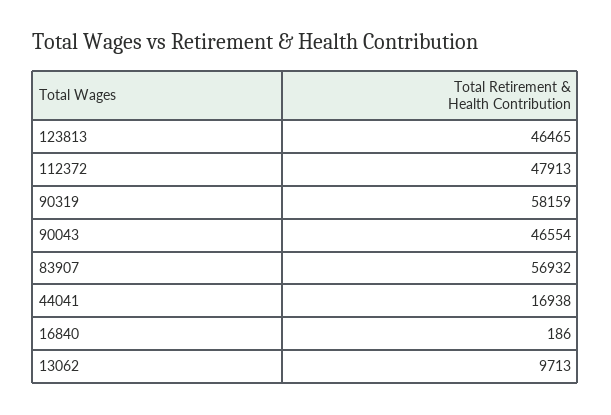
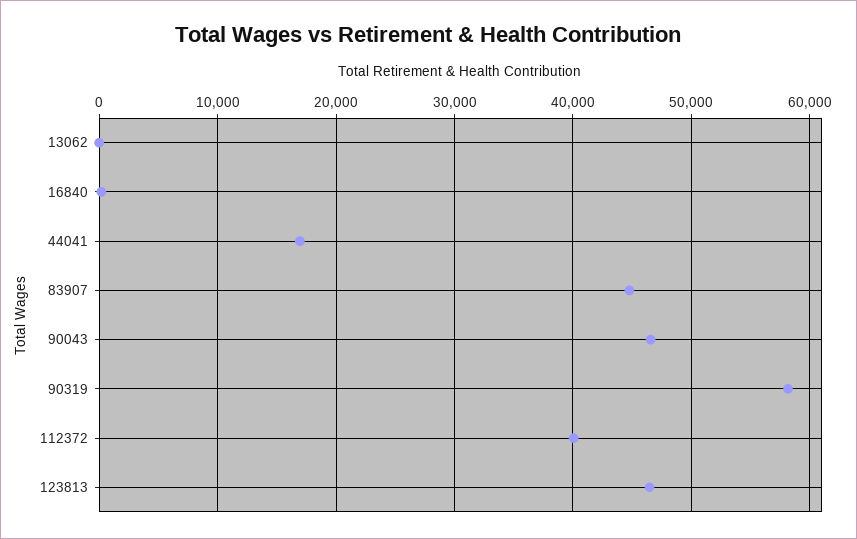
  {
    "123813": 46465,
-   "112372": 47913,
+   "112372": 40000,
    "90319": 58159,
    "90043": 46554,
-   "83907": 56932,
+   "83907": 45000,
    "44041": 16938,
    "16840": 186,
-   "13062": 9713
+   "13062": 0
  }

